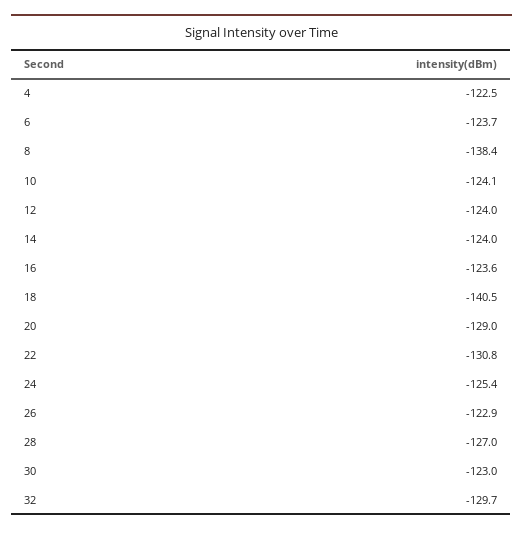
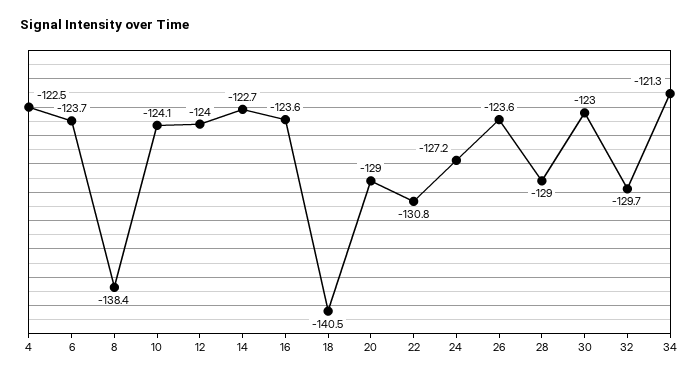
  {
    "4": -122.5,
    "6": -123.7,
    "8": -138.4,
    "10": -124.1,
    "12": -124,
-   "14": -124,
+   "14": -122.7,
    "16": -123.6,
    "18": -140.5,
    "20": -129,
    "22": -130.8,
-   "24": -125.4,
+   "24": -127.2,
-   "26": -122.9,
+   "26": -123.6,
-   "28": -127,
+   "28": -129,
    "30": -123,
-   "32": -129.7
+   "32": -129.7,
+   "34": -121.3
  }

